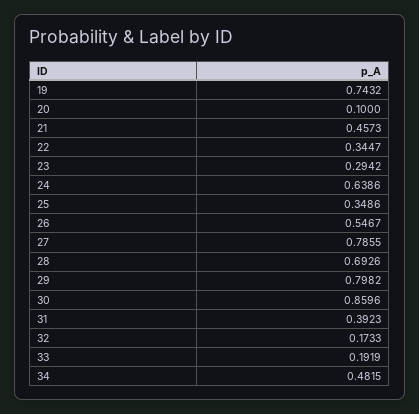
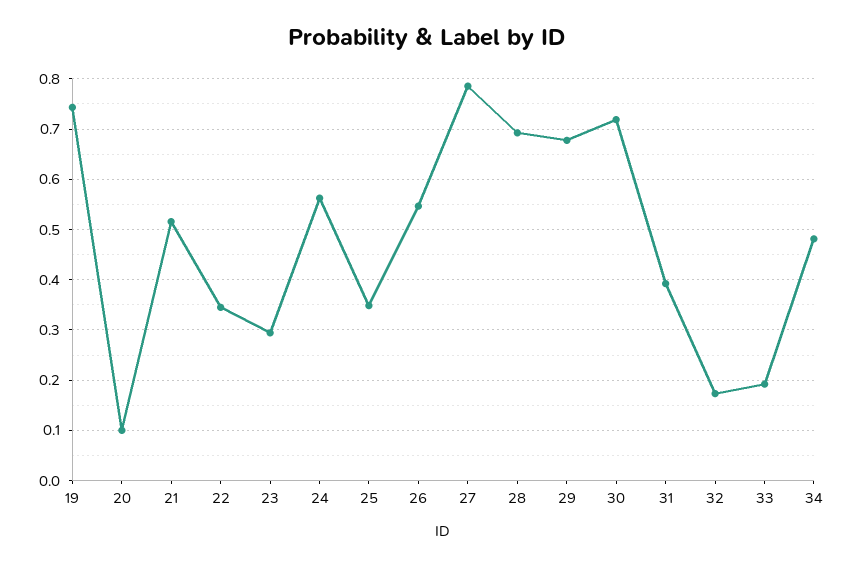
  {
    "19": 0.7432,
    "20": 0.1,
-   "21": 0.4573,
+   "21": 0.52,
    "22": 0.3447,
    "23": 0.2942,
-   "24": 0.6386,
+   "24": 0.56,
    "25": 0.3486,
    "26": 0.5467,
    "27": 0.7855,
    "28": 0.6926,
-   "29": 0.7982,
+   "29": 0.68,
-   "30": 0.8596,
+   "30": 0.72,
    "31": 0.3923,
    "32": 0.1733,
    "33": 0.1919,
    "34": 0.4815
  }

